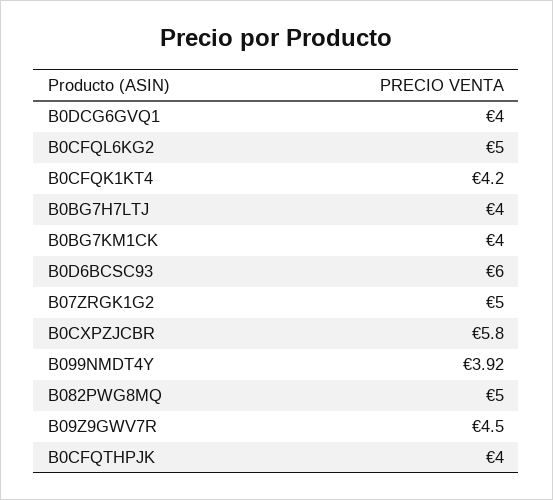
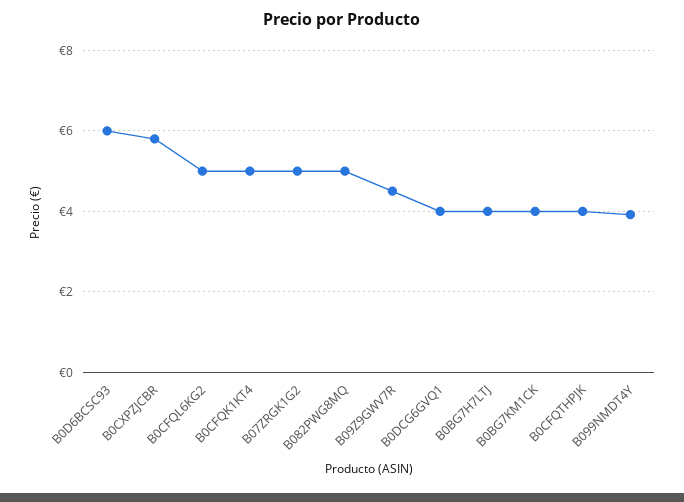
  {
    "B0DCG6GVQ1": 4,
    "B0CFQL6KG2": 5,
-   "B0CFQK1KT4": 4.2,
+   "B0CFQK1KT4": 5,
    "B0BG7H7LTJ": 4,
    "B0BG7KM1CK": 4,
    "B0D6BCSC93": 6,
    "B07ZRGK1G2": 5,
    "B0CXPZJCBR": 5.8,
    "B099NMDT4Y": 3.92,
    "B082PWG8MQ": 5,
    "B09Z9GWV7R": 4.5,
    "B0CFQTHPJK": 4
  }

